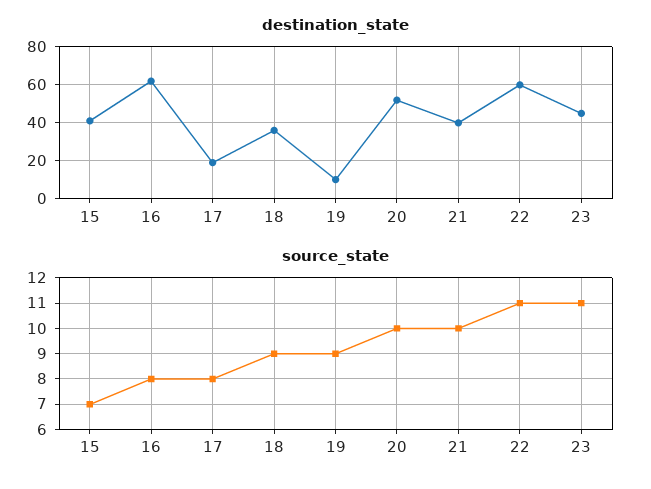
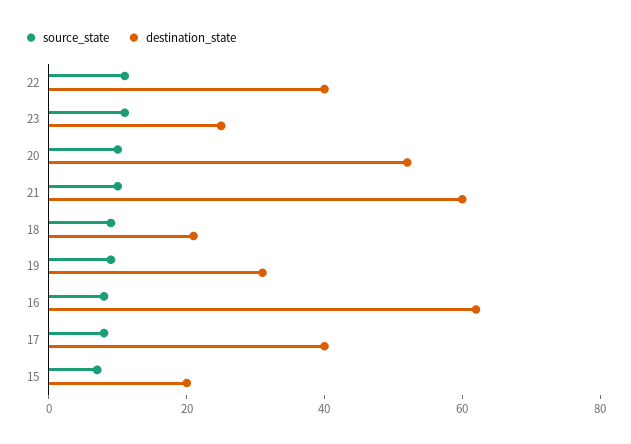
  {
    "destination_state": {
-     "15": 40,
+     "15": 20,
      "16": 60,
-     "17": 20,
+     "17": 40,
-     "18": 35,
+     "18": 20,
-     "19": 10,
+     "19": 30,
      "20": 50,
-     "21": 40,
+     "21": 60,
-     "22": 60,
+     "22": 40,
-     "23": 45
+     "23": 25
    },
    "source_state": {
      "15": 7,
      "16": 8,
      "17": 8,
      "18": 9,
      "19": 9,
      "20": 10,
      "21": 10,
      "22": 11,
      "23": 11
    }
  }

